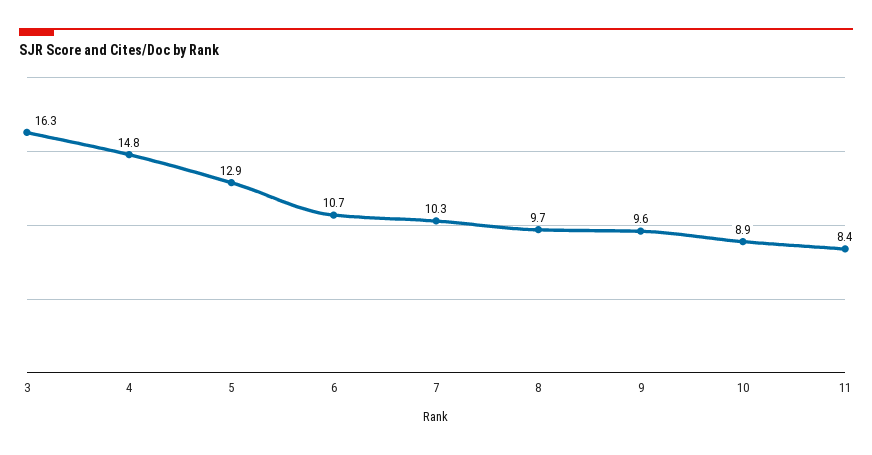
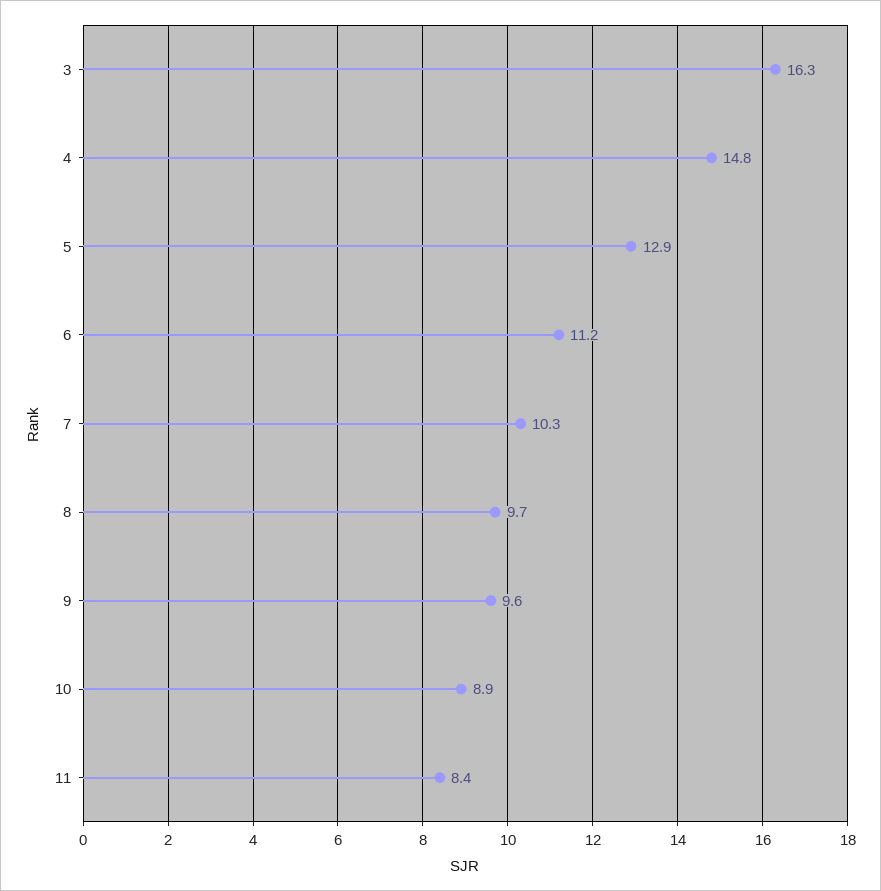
  {
    "3": 16.3,
    "4": 14.8,
    "5": 12.9,
-   "6": 10.7,
+   "6": 11.2,
    "7": 10.3,
    "8": 9.7,
    "9": 9.6,
    "10": 8.9,
    "11": 8.4
  }

